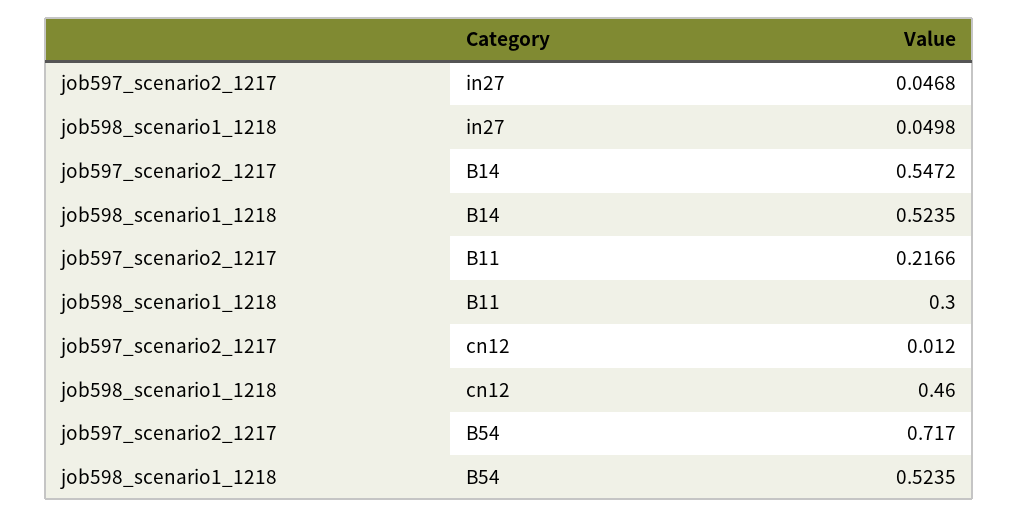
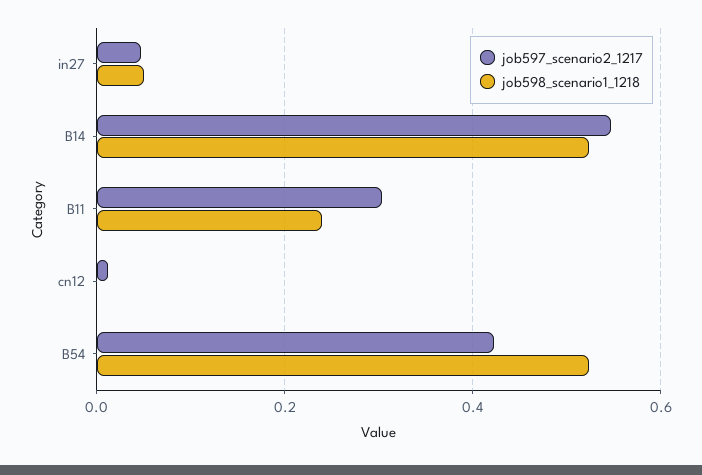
  {
    "job597_scenario2_1217": {
      "in27": 0.0468,
      "B14": 0.5472,
-     "B11": 0.2166,
+     "B11": 0.3,
      "cn12": 0.012,
-     "B54": 0.717
+     "B54": 0.42
    },
    "job598_scenario1_1218": {
      "in27": 0.0498,
      "B14": 0.5235,
-     "B11": 0.3,
+     "B11": 0.24,
-     "cn12": 0.46,
+     "cn12": 0,
      "B54": 0.5235
    }
  }

